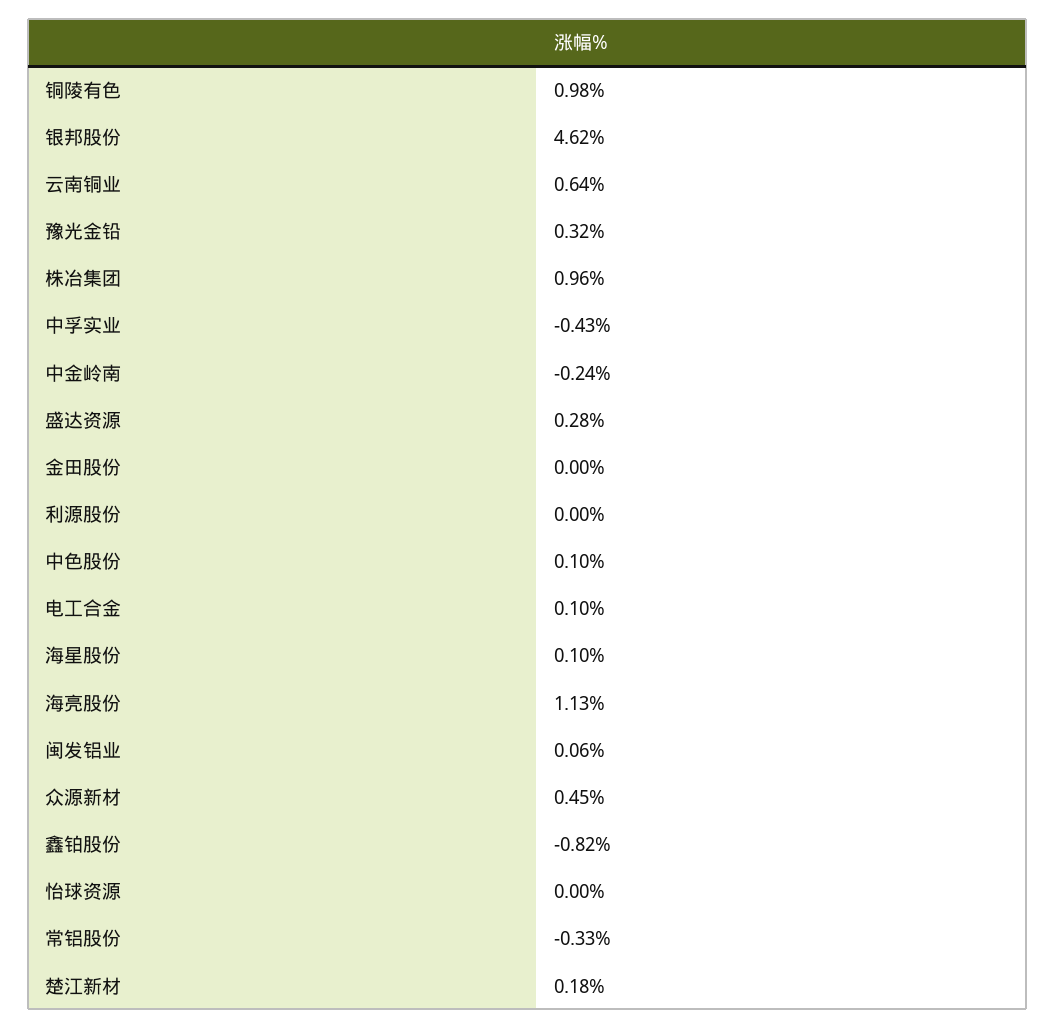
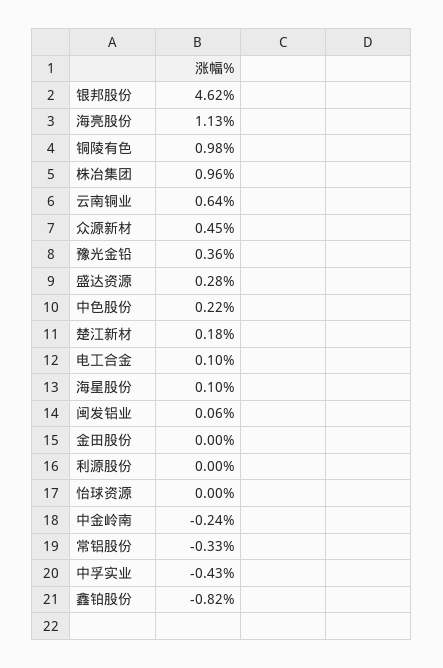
  {
    "铜陵有色": 0.98,
    "银邦股份": 4.62,
    "云南铜业": 0.64,
-   "豫光金铅": 0.32,
+   "豫光金铅": 0.36,
    "株冶集团": 0.96,
    "中孚实业": -0.43,
    "中金岭南": -0.24,
    "盛达资源": 0.28,
    "金田股份": 0,
    "利源股份": 0,
-   "中色股份": 0.1,
+   "中色股份": 0.22,
    "电工合金": 0.1,
    "海星股份": 0.1,
    "海亮股份": 1.13,
    "闽发铝业": 0.06,
    "众源新材": 0.45,
    "鑫铂股份": -0.82,
    "怡球资源": 0,
    "常铝股份": -0.33,
    "楚江新材": 0.18
  }

